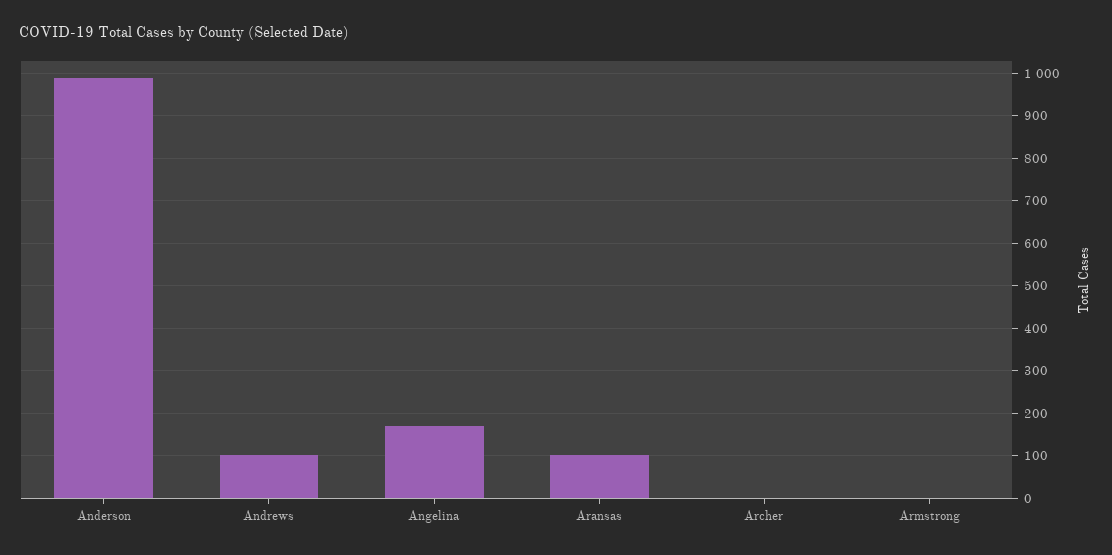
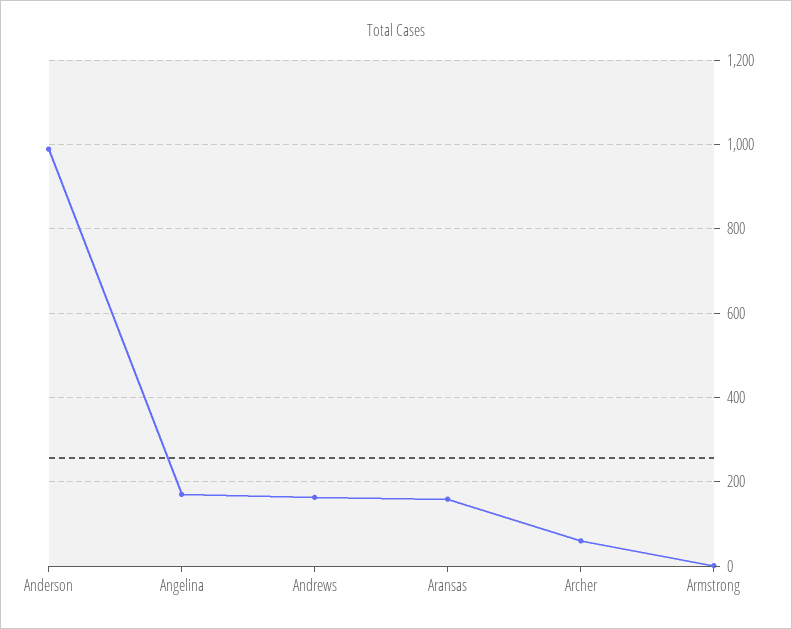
  {
    "Anderson": 980,
-   "Andrews": 100,
+   "Andrews": 160,
    "Angelina": 180,
-   "Aransas": 100,
+   "Aransas": 160,
-   "Archer": 0,
+   "Archer": 60,
    "Armstrong": 0
  }

